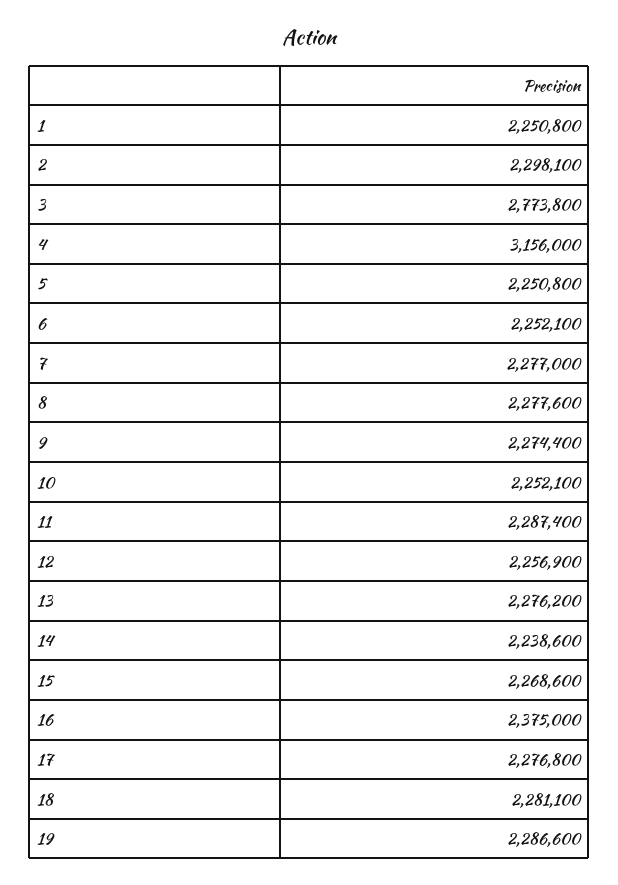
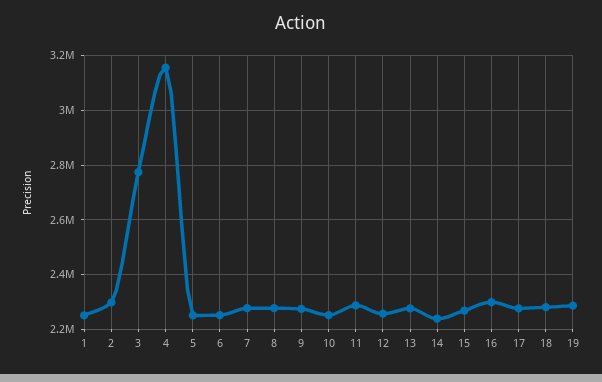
  {
    "1": 2250800,
    "2": 2298100,
    "3": 2773800,
    "4": 3156000,
    "5": 2250800,
    "6": 2252100,
    "7": 2277000,
    "8": 2277600,
    "9": 2274400,
    "10": 2252100,
    "11": 2287400,
    "12": 2256900,
    "13": 2276200,
    "14": 2238600,
    "15": 2268600,
-   "16": 2375000,
+   "16": 2300000,
    "17": 2276800,
    "18": 2281100,
    "19": 2286600
  }

